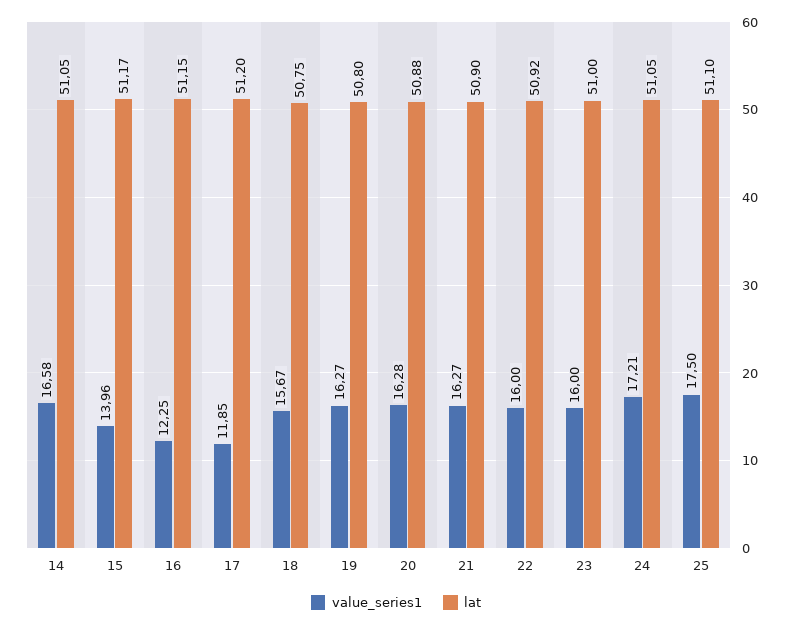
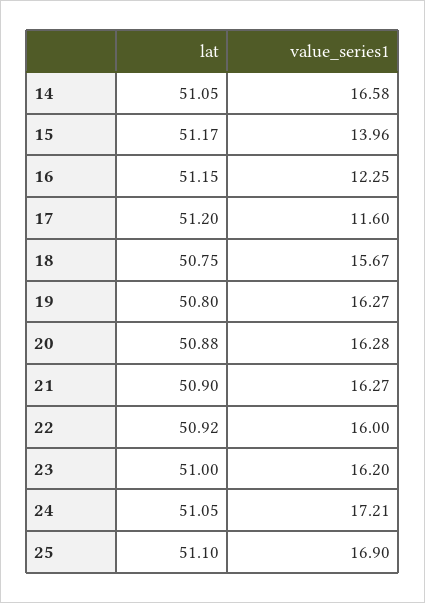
  {
    "value_series1": {
      "14": 16.58,
      "15": 13.96,
      "16": 12.25,
-     "17": 11.85,
+     "17": 11.6,
      "18": 15.67,
      "19": 16.27,
      "20": 16.28,
      "21": 16.27,
      "22": 16,
-     "23": 16,
+     "23": 16.2,
      "24": 17.21,
-     "25": 17.5
+     "25": 16.9
    },
    "lat": {
      "14": 51.05,
      "15": 51.17,
      "16": 51.15,
      "17": 51.2,
      "18": 50.75,
      "19": 50.8,
      "20": 50.88,
      "21": 50.9,
      "22": 50.92,
      "23": 51,
      "24": 51.05,
      "25": 51.1
    }
  }

